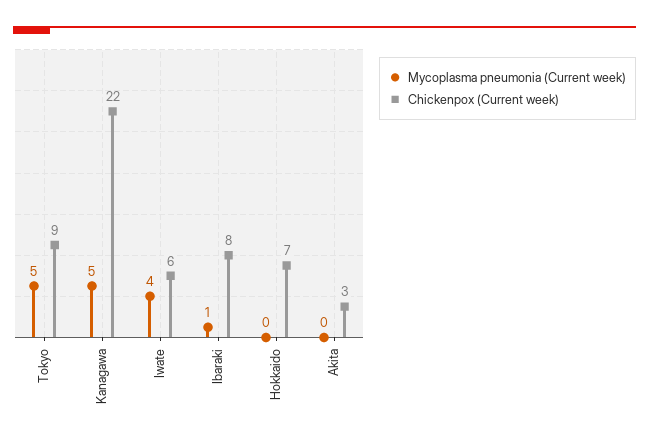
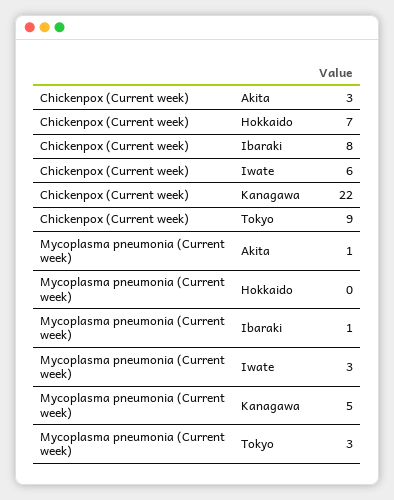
  {
    "Mycoplasma pneumonia (Current week)": {
-     "Tokyo": 5,
+     "Tokyo": 3,
      "Kanagawa": 5,
-     "Iwate": 4,
+     "Iwate": 3,
      "Ibaraki": 1,
      "Hokkaido": 0,
-     "Akita": 0
+     "Akita": 1
    },
    "Chickenpox (Current week)": {
      "Tokyo": 9,
      "Kanagawa": 22,
      "Iwate": 6,
      "Ibaraki": 8,
      "Hokkaido": 7,
      "Akita": 3
    }
  }

